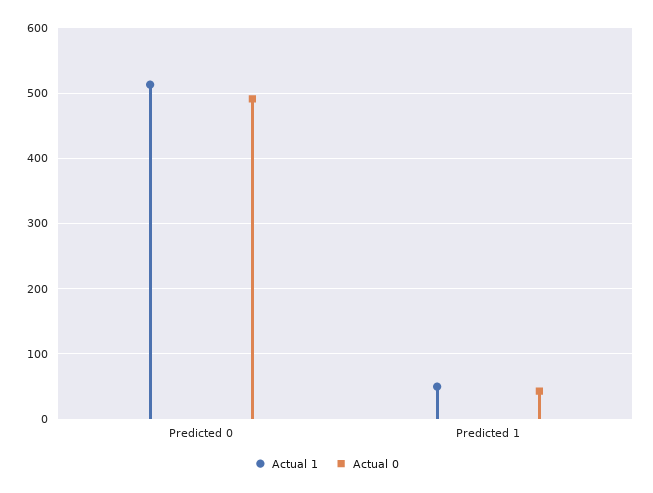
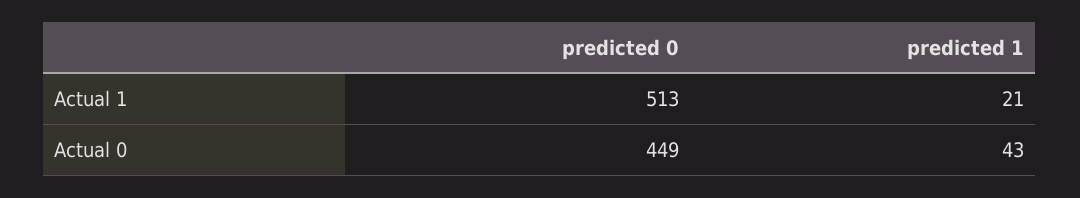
  {
    "Actual 1": {
      "Predicted 0": 513,
-     "Predicted 1": 50
+     "Predicted 1": 21
    },
    "Actual 0": {
-     "Predicted 0": 490,
+     "Predicted 0": 449,
      "Predicted 1": 43
    }
  }

